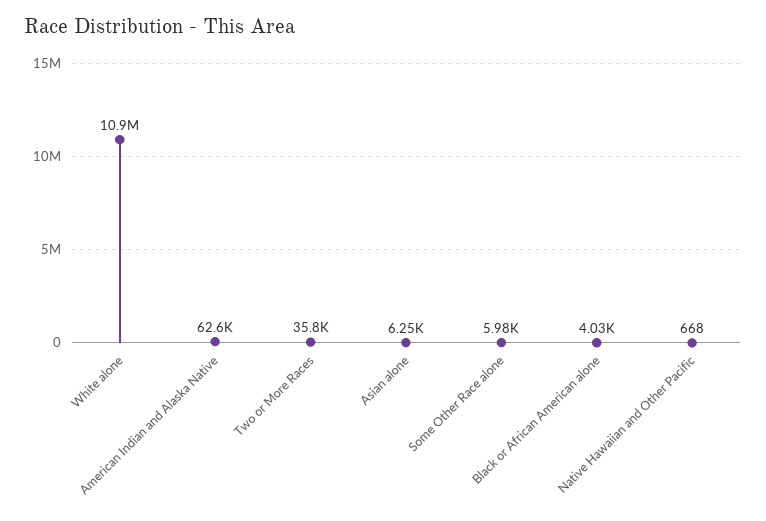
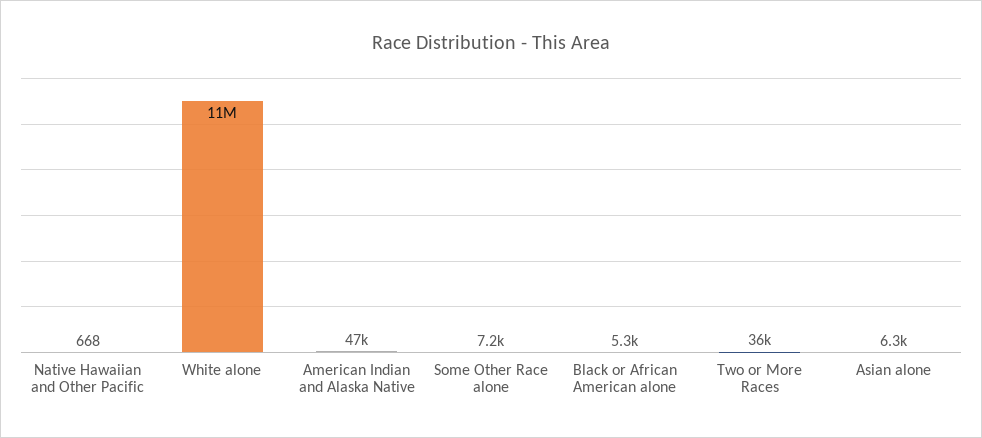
  {
    "White alone": 10900000,
-   "American Indian and Alaska Native": 62600,
+   "American Indian and Alaska Native": 47000,
    "Two or More Races": 35800,
    "Asian alone": 6250,
-   "Some Other Race alone": 5980,
+   "Some Other Race alone": 7200,
-   "Black or African American alone": 4030,
+   "Black or African American alone": 5300,
    "Native Hawaiian and Other Pacific": 668
  }

